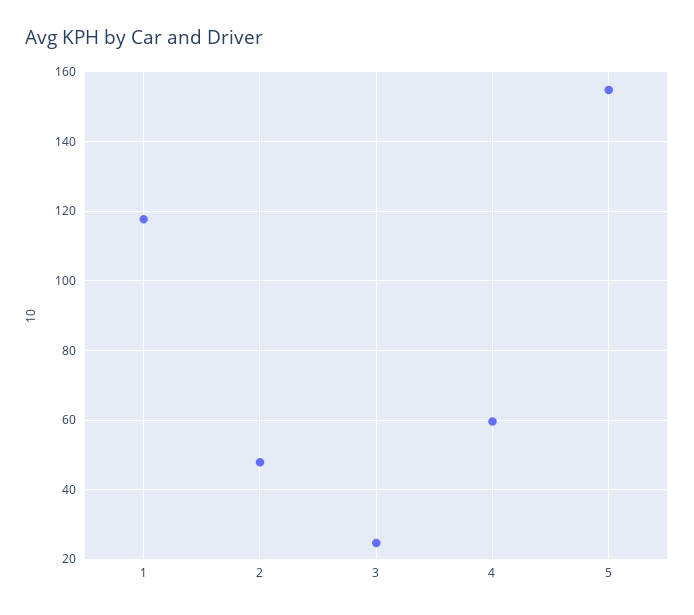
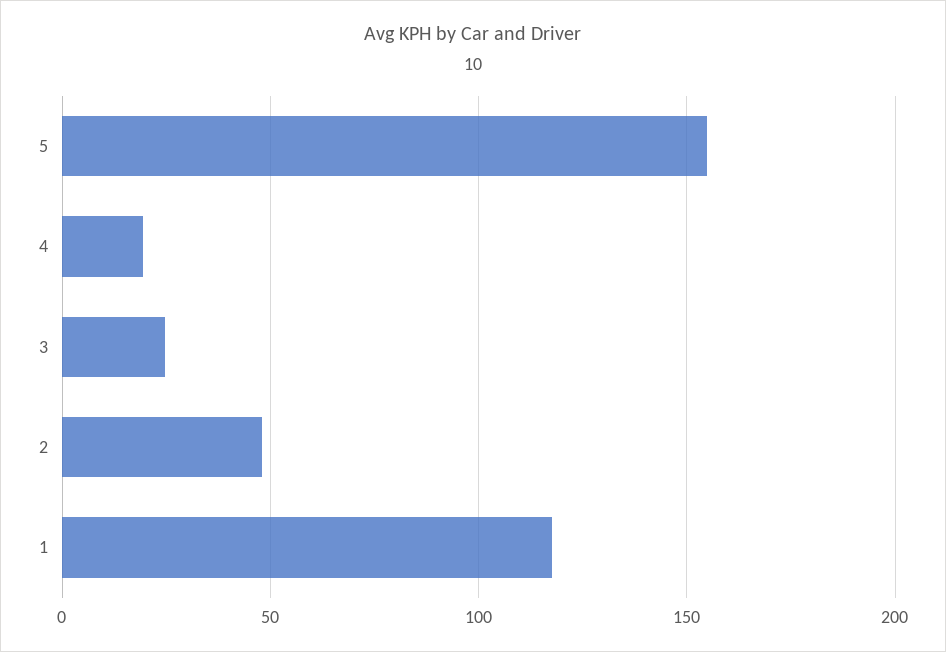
  {
    "1": 118,
    "2": 48,
    "3": 24,
-   "4": 60,
+   "4": 20,
    "5": 154
  }

